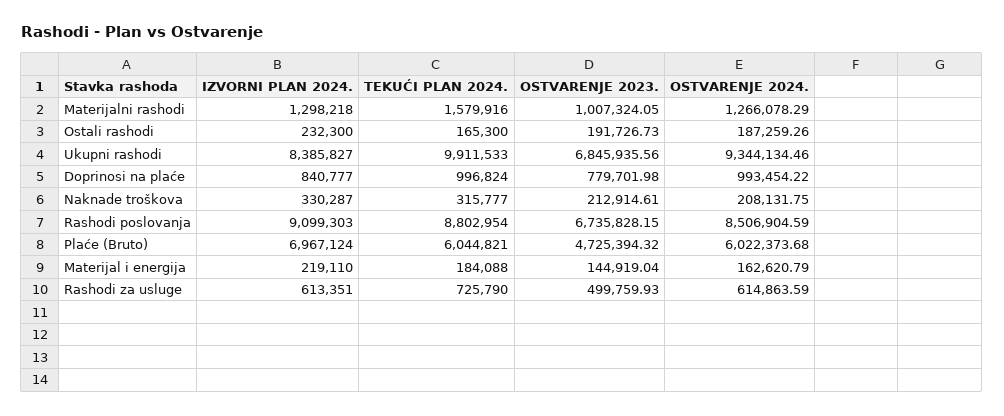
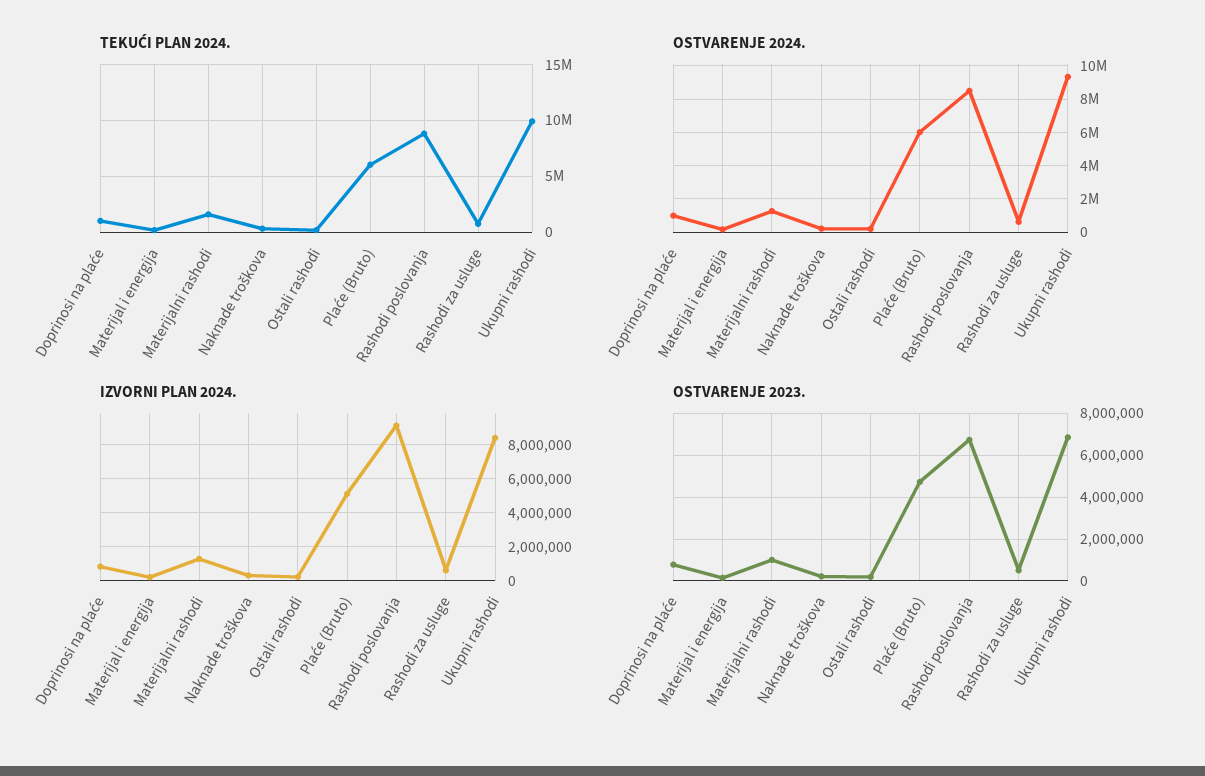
  {
    "IZVORNI PLAN 2024.": {
      "Materijalni rashodi": 1298218,
      "Ostali rashodi": 232300,
      "Ukupni rashodi": 8385827,
      "Doprinosi na plaće": 840777,
      "Naknade troškova": 330287,
      "Rashodi poslovanja": 9099303,
-     "Plaće (Bruto)": 6967124,
+     "Plaće (Bruto)": 5000000,
      "Materijal i energija": 219110,
      "Rashodi za usluge": 613351
    },
    "TEKUĆI PLAN 2024.": {
      "Materijalni rashodi": 1579916,
      "Ostali rashodi": 165300,
      "Ukupni rashodi": 9911533,
      "Doprinosi na plaće": 996824,
      "Naknade troškova": 315777,
      "Rashodi poslovanja": 8802954,
      "Plaće (Bruto)": 6044821,
      "Materijal i energija": 184088,
      "Rashodi za usluge": 725790
    },
    "OSTVARENJE 2023.": {
      "Materijalni rashodi": 1007324.05,
      "Ostali rashodi": 191726.73,
      "Ukupni rashodi": 6845935.56,
      "Doprinosi na plaće": 779701.98,
      "Naknade troškova": 212914.61,
      "Rashodi poslovanja": 6735828.15,
      "Plaće (Bruto)": 4725394.32,
      "Materijal i energija": 144919.04,
      "Rashodi za usluge": 499759.93
    },
    "OSTVARENJE 2024.": {
      "Materijalni rashodi": 1266078.29,
      "Ostali rashodi": 187259.26,
      "Ukupni rashodi": 9344134.46,
      "Doprinosi na plaće": 993454.22,
      "Naknade troškova": 208131.75,
      "Rashodi poslovanja": 8506904.59,
      "Plaće (Bruto)": 6022373.68,
      "Materijal i energija": 162620.79,
      "Rashodi za usluge": 614863.59
    }
  }

